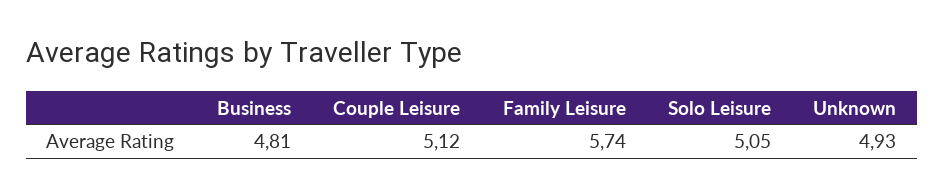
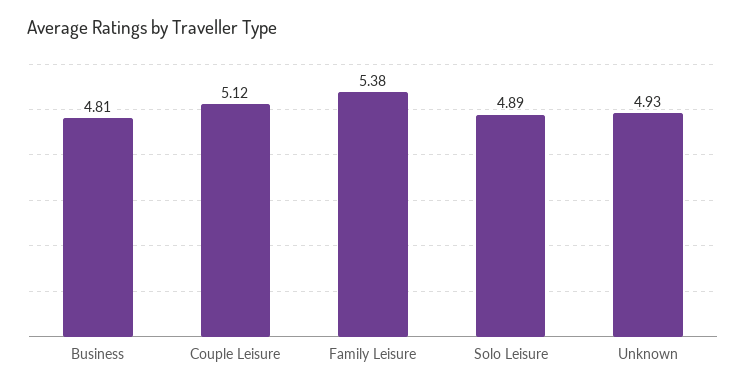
  {
    "Business": 4.81,
    "Couple Leisure": 5.12,
-   "Family Leisure": 5.74,
+   "Family Leisure": 5.38,
-   "Solo Leisure": 5.05,
+   "Solo Leisure": 4.89,
    "Unknown": 4.93
  }

